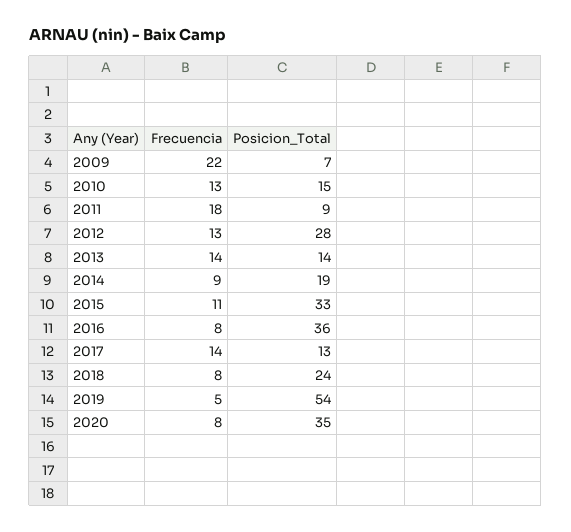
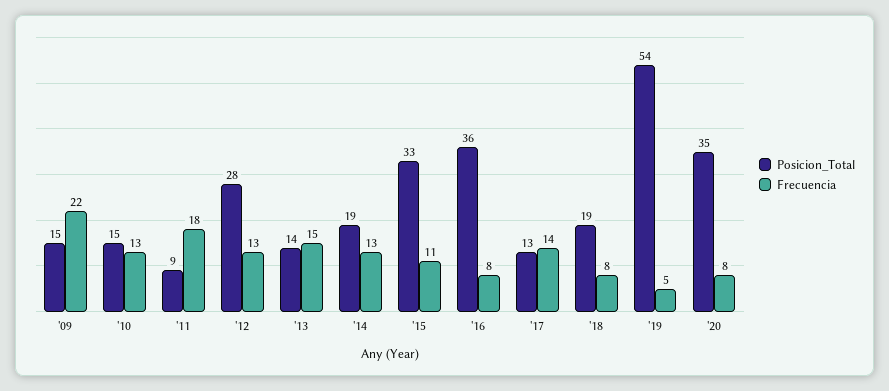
  {
    "Frecuencia": {
      "2009": 22,
      "2010": 13,
      "2011": 18,
      "2012": 13,
-     "2013": 14,
+     "2013": 15,
-     "2014": 9,
+     "2014": 13,
      "2015": 11,
      "2016": 8,
      "2017": 14,
      "2018": 8,
      "2019": 5,
      "2020": 8
    },
    "Posicion_Total": {
-     "2009": 7,
+     "2009": 15,
      "2010": 15,
      "2011": 9,
      "2012": 28,
      "2013": 14,
      "2014": 19,
      "2015": 33,
      "2016": 36,
      "2017": 13,
-     "2018": 24,
+     "2018": 19,
      "2019": 54,
      "2020": 35
    }
  }

